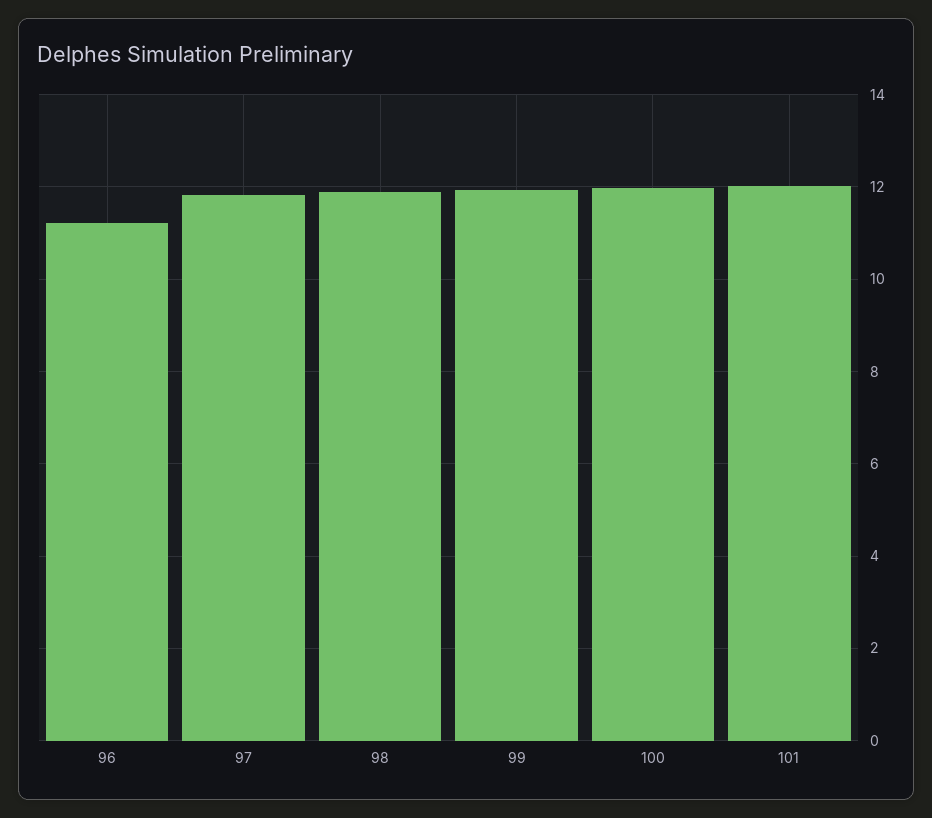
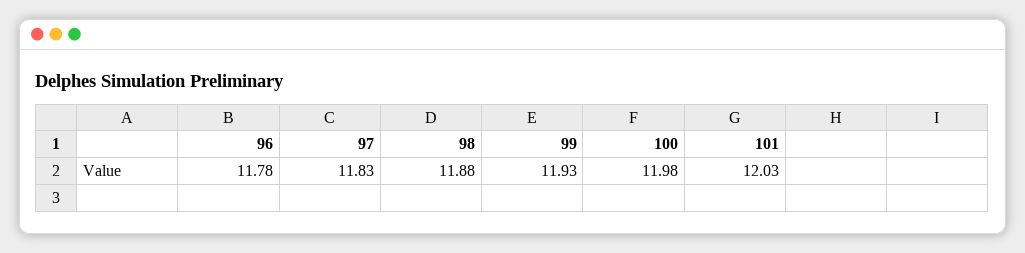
  {
-   "96": 11.2,
+   "96": 11.78,
    "97": 11.83,
    "98": 11.88,
    "99": 11.93,
    "100": 11.98,
    "101": 12.03
  }

